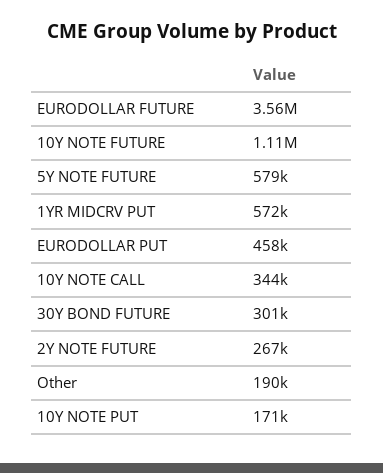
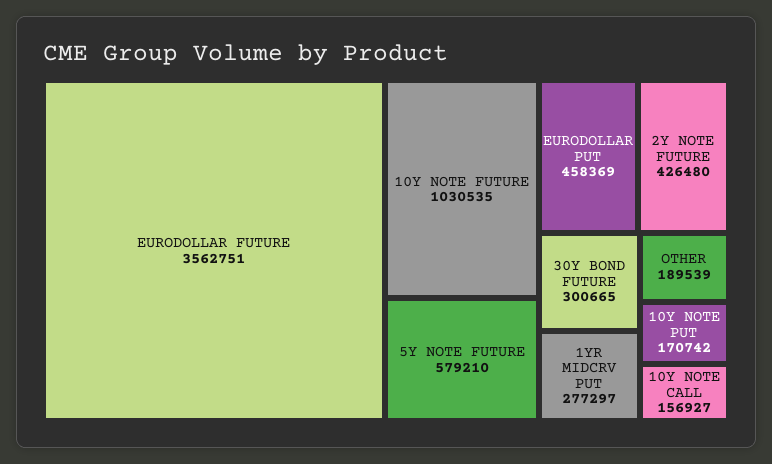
  {
    "EURODOLLAR FUTURE": 3562751,
-   "10Y NOTE FUTURE": 1110000,
+   "10Y NOTE FUTURE": 1030535,
    "5Y NOTE FUTURE": 579210,
-   "1YR MIDCRV PUT": 572000,
+   "1YR MIDCRV PUT": 277297,
    "EURODOLLAR PUT": 458369,
-   "10Y NOTE CALL": 344000,
+   "10Y NOTE CALL": 156927,
    "30Y BOND FUTURE": 300665,
-   "2Y NOTE FUTURE": 267000,
+   "2Y NOTE FUTURE": 426480,
    "Other": 189539,
    "10Y NOTE PUT": 170742
  }

